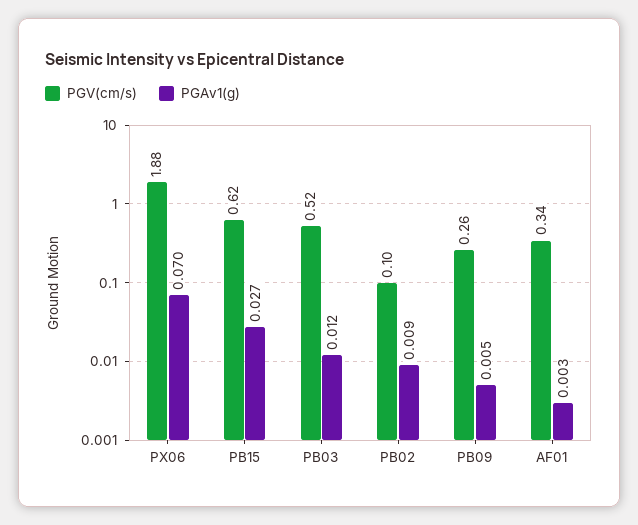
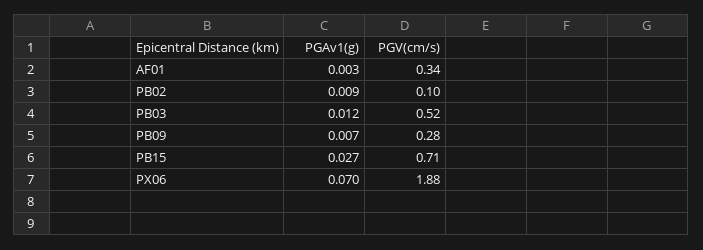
  {
    "PGV(cm/s)": {
      "PX06": 1.88,
-     "PB15": 0.62,
+     "PB15": 0.71,
      "PB03": 0.52,
      "PB02": 0.1,
-     "PB09": 0.26,
+     "PB09": 0.28,
      "AF01": 0.34
    },
    "PGAv1(g)": {
      "PX06": 0.07,
      "PB15": 0.027,
      "PB03": 0.012,
      "PB02": 0.009,
-     "PB09": 0.005,
+     "PB09": 0.007,
      "AF01": 0.003
    }
  }

